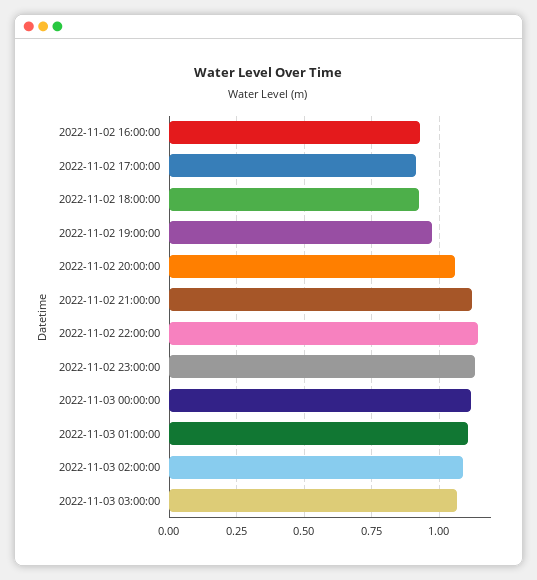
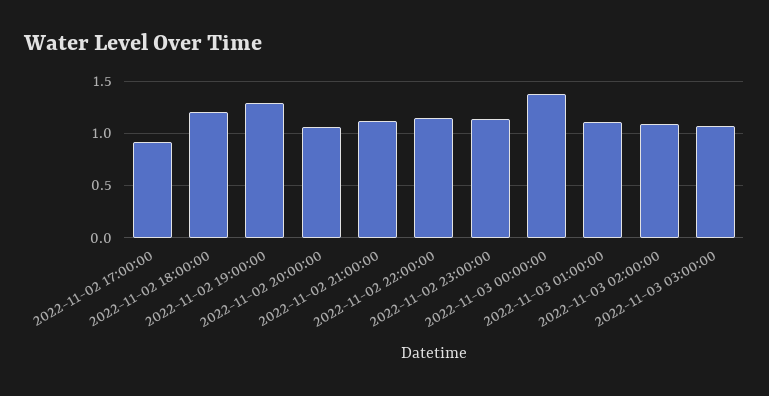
  {
-   "2022-11-02 16:00:00": 0.925,
    "2022-11-02 17:00:00": 0.925,
-   "2022-11-02 18:00:00": 0.925,
+   "2022-11-02 18:00:00": 1.2,
-   "2022-11-02 19:00:00": 0.975,
+   "2022-11-02 19:00:00": 1.3,
    "2022-11-02 20:00:00": 1.05,
    "2022-11-02 21:00:00": 1.125,
    "2022-11-02 22:00:00": 1.15,
    "2022-11-02 23:00:00": 1.125,
-   "2022-11-03 00:00:00": 1.125,
+   "2022-11-03 00:00:00": 1.4,
    "2022-11-03 01:00:00": 1.1,
    "2022-11-03 02:00:00": 1.075,
    "2022-11-03 03:00:00": 1.075
  }

